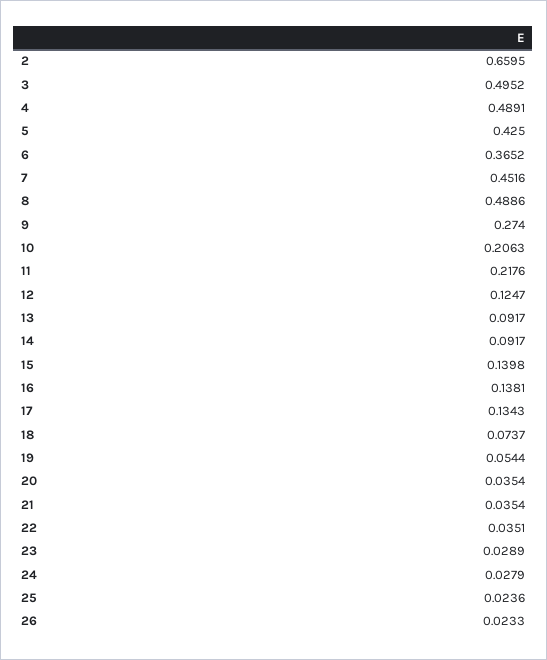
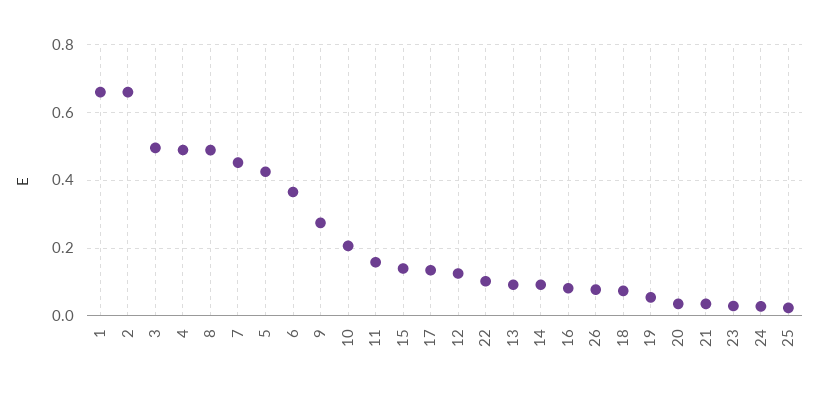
  {
    "2": 0.6595,
    "3": 0.4952,
    "4": 0.4891,
    "5": 0.425,
    "6": 0.3652,
    "7": 0.4516,
    "8": 0.4886,
    "9": 0.274,
    "10": 0.2063,
-   "11": 0.2176,
+   "11": 0.16,
    "12": 0.1247,
    "13": 0.0917,
    "14": 0.0917,
    "15": 0.1398,
-   "16": 0.1381,
+   "16": 0.08,
    "17": 0.1343,
    "18": 0.0737,
    "19": 0.0544,
    "20": 0.0354,
    "21": 0.0354,
-   "22": 0.0351,
+   "22": 0.1,
    "23": 0.0289,
    "24": 0.0279,
    "25": 0.0236,
-   "26": 0.0233
+   "26": 0.08,
+   "1": 0.66
  }

